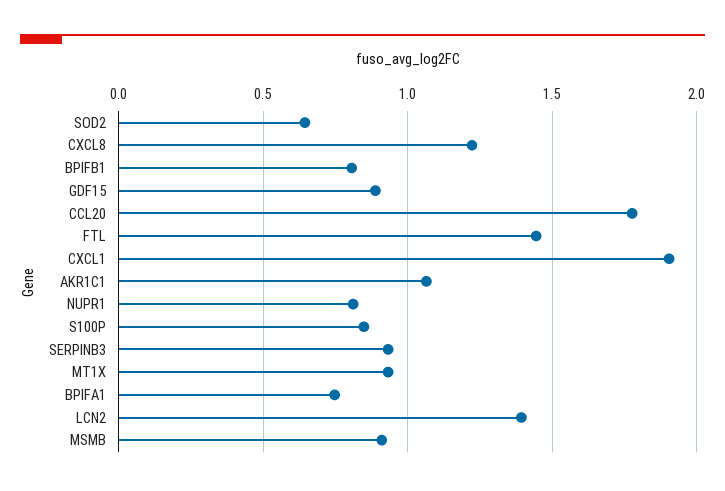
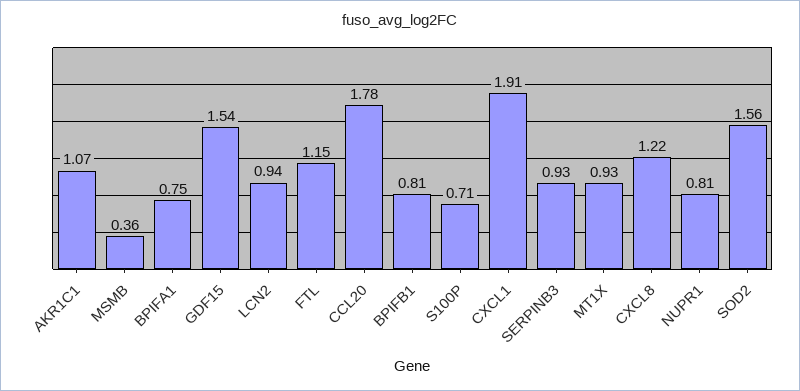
  {
-   "SOD2": 0.65,
+   "SOD2": 1.56,
    "CXCL8": 1.22,
    "BPIFB1": 0.81,
-   "GDF15": 0.9,
+   "GDF15": 1.54,
    "CCL20": 1.78,
-   "FTL": 1.45,
+   "FTL": 1.15,
    "CXCL1": 1.91,
    "AKR1C1": 1.07,
    "NUPR1": 0.81,
-   "S100P": 0.85,
+   "S100P": 0.71,
    "SERPINB3": 0.93,
    "MT1X": 0.93,
    "BPIFA1": 0.75,
-   "LCN2": 1.4,
+   "LCN2": 0.94,
-   "MSMB": 0.9
+   "MSMB": 0.36
  }

